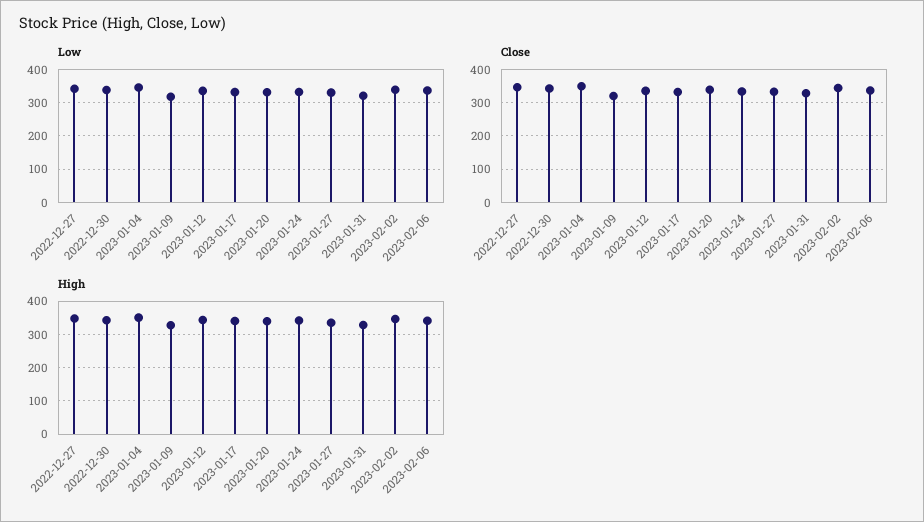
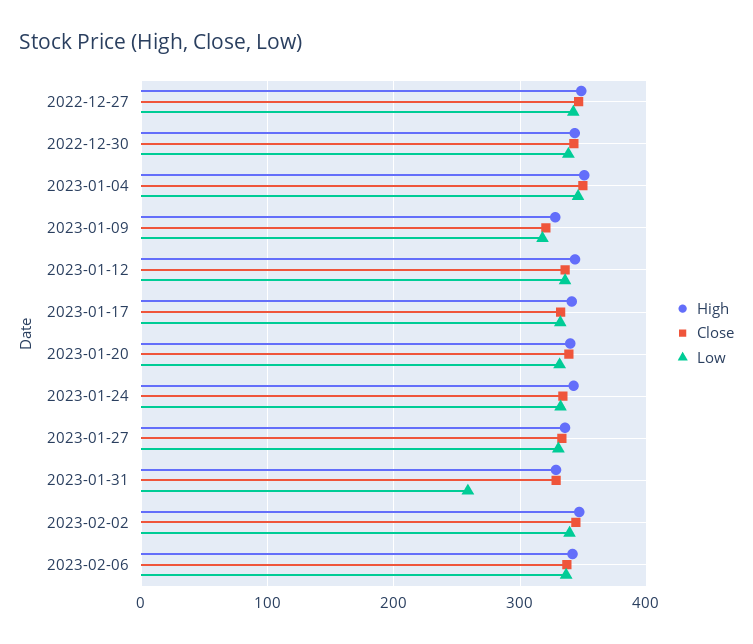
  {
    "Low": {
      "2022-12-27": 340,
      "2022-12-30": 340,
      "2023-01-04": 350,
      "2023-01-09": 320,
      "2023-01-12": 340,
      "2023-01-17": 330,
      "2023-01-20": 330,
      "2023-01-24": 330,
      "2023-01-27": 330,
-     "2023-01-31": 320,
+     "2023-01-31": 260,
      "2023-02-02": 340,
      "2023-02-06": 340
    },
    "Close": {
      "2022-12-27": 350,
      "2022-12-30": 340,
      "2023-01-04": 350,
      "2023-01-09": 320,
      "2023-01-12": 340,
      "2023-01-17": 330,
      "2023-01-20": 340,
      "2023-01-24": 330,
      "2023-01-27": 330,
      "2023-01-31": 330,
      "2023-02-02": 340,
      "2023-02-06": 340
    },
    "High": {
      "2022-12-27": 350,
      "2022-12-30": 340,
      "2023-01-04": 350,
      "2023-01-09": 330,
      "2023-01-12": 340,
      "2023-01-17": 340,
      "2023-01-20": 340,
      "2023-01-24": 340,
      "2023-01-27": 340,
      "2023-01-31": 330,
      "2023-02-02": 350,
      "2023-02-06": 340
    }
  }

